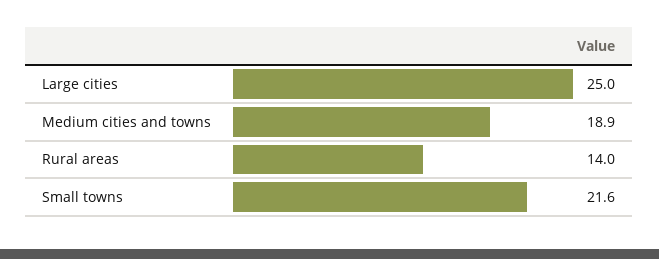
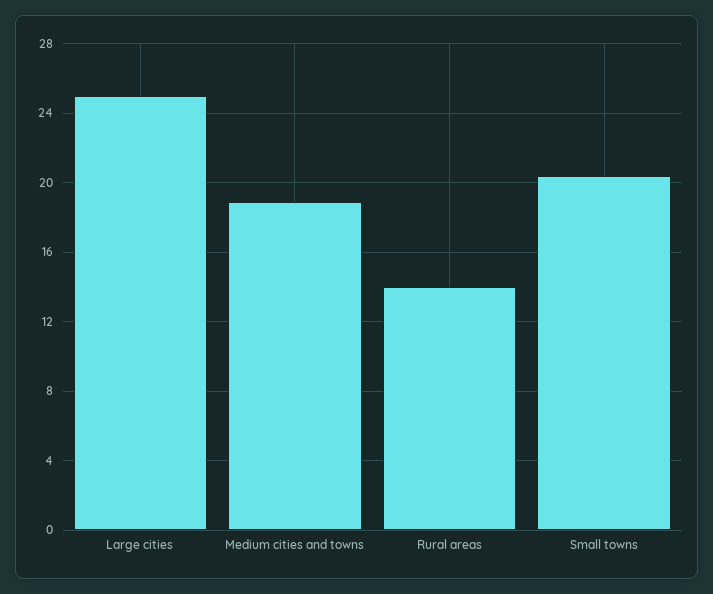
  {
    "Large cities": 25,
    "Medium cities and towns": 18.9,
    "Rural areas": 14,
-   "Small towns": 21.6
+   "Small towns": 20.5
  }

